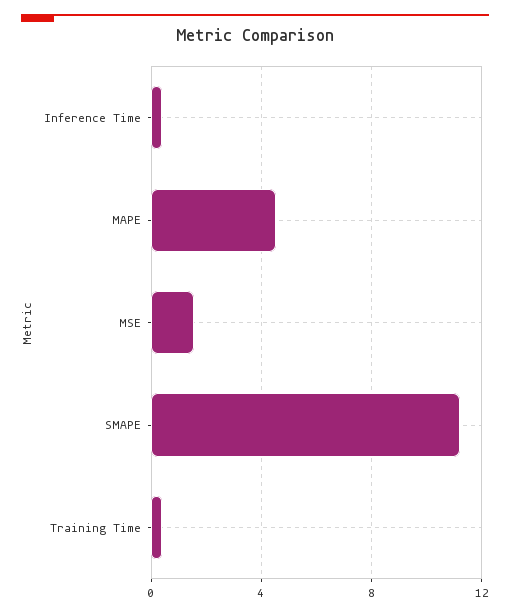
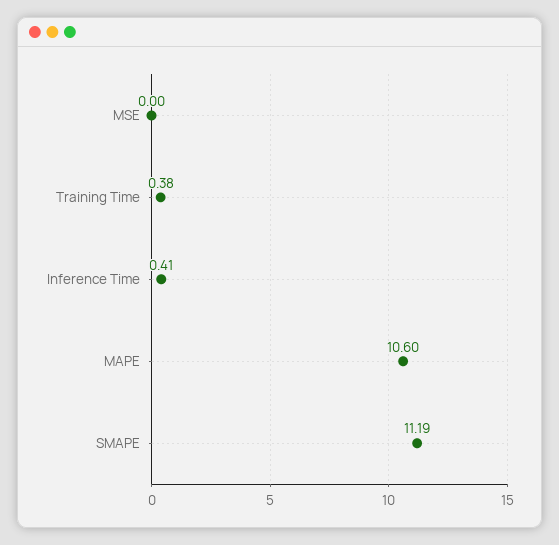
  {
    "Inference Time": 0.41,
-   "MAPE": 4.5,
+   "MAPE": 10.6,
-   "MSE": 1.5,
+   "MSE": 0,
    "SMAPE": 11.19,
    "Training Time": 0.38
  }

